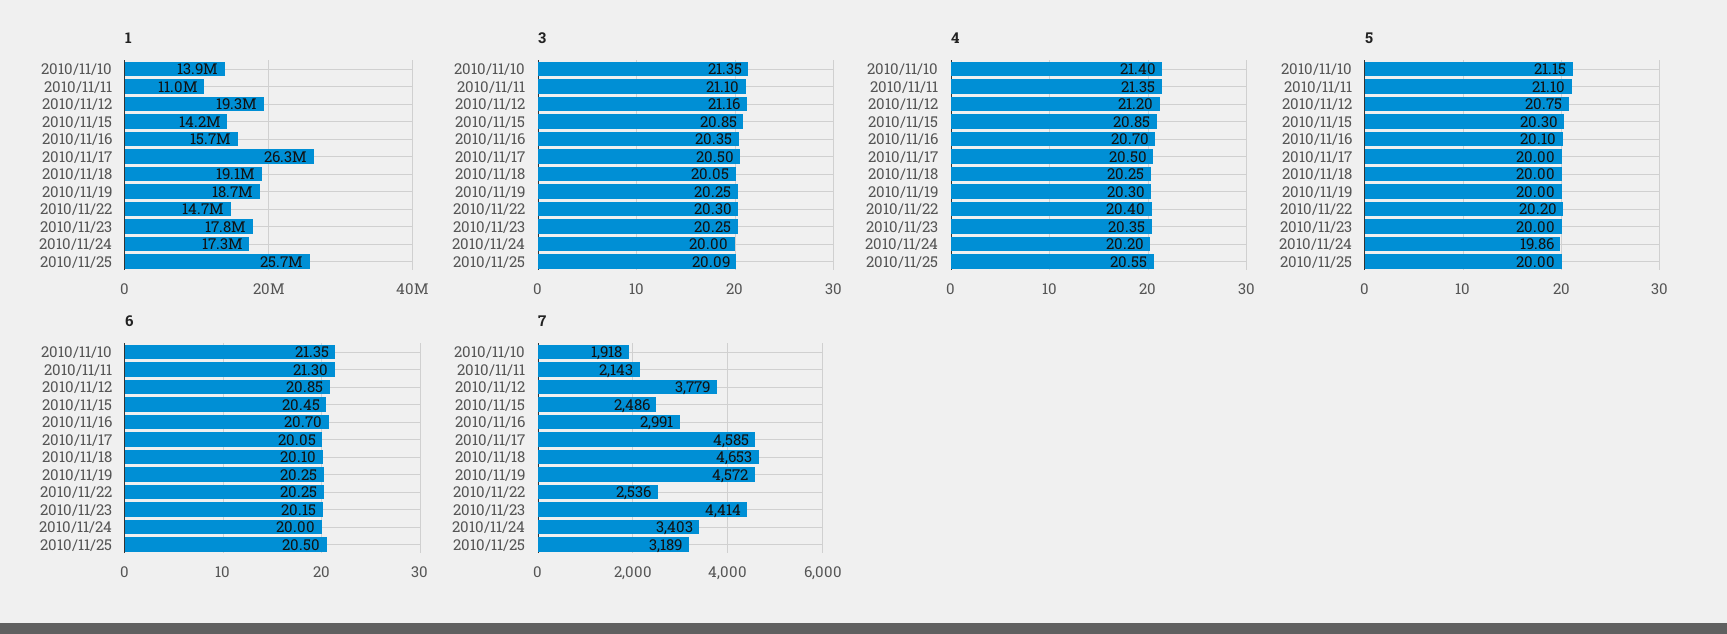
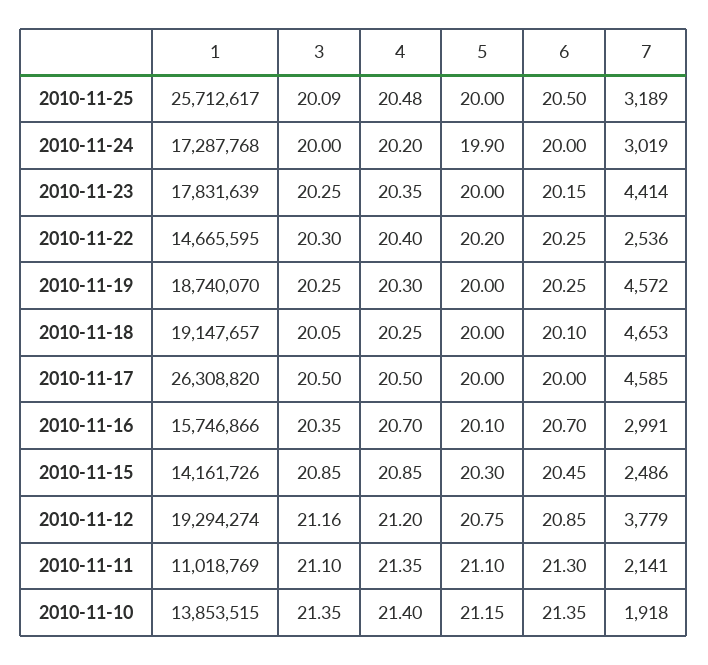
  {
    "1": {
      "2010/11/10": 13853515,
      "2010/11/11": 11018769,
      "2010/11/12": 19294274,
      "2010/11/15": 14161726,
      "2010/11/16": 15746866,
      "2010/11/17": 26308820,
      "2010/11/18": 19147657,
      "2010/11/19": 18740070,
      "2010/11/22": 14665595,
      "2010/11/23": 17831639,
      "2010/11/24": 17287768,
      "2010/11/25": 25712617
    },
    "3": {
      "2010/11/10": 21.35,
      "2010/11/11": 21.1,
      "2010/11/12": 21.16,
      "2010/11/15": 20.85,
      "2010/11/16": 20.35,
      "2010/11/17": 20.5,
      "2010/11/18": 20.05,
      "2010/11/19": 20.25,
      "2010/11/22": 20.3,
      "2010/11/23": 20.25,
      "2010/11/24": 20,
      "2010/11/25": 20.09
    },
    "4": {
      "2010/11/10": 21.4,
      "2010/11/11": 21.35,
      "2010/11/12": 21.2,
      "2010/11/15": 20.85,
      "2010/11/16": 20.7,
      "2010/11/17": 20.5,
      "2010/11/18": 20.25,
      "2010/11/19": 20.3,
      "2010/11/22": 20.4,
      "2010/11/23": 20.35,
      "2010/11/24": 20.2,
-     "2010/11/25": 20.55
+     "2010/11/25": 20.48
    },
    "5": {
      "2010/11/10": 21.15,
      "2010/11/11": 21.1,
      "2010/11/12": 20.75,
      "2010/11/15": 20.3,
      "2010/11/16": 20.1,
      "2010/11/17": 20,
      "2010/11/18": 20,
      "2010/11/19": 20,
      "2010/11/22": 20.2,
      "2010/11/23": 20,
-     "2010/11/24": 19.86,
+     "2010/11/24": 19.9,
      "2010/11/25": 20
    },
    "6": {
      "2010/11/10": 21.35,
      "2010/11/11": 21.3,
      "2010/11/12": 20.85,
      "2010/11/15": 20.45,
      "2010/11/16": 20.7,
-     "2010/11/17": 20.05,
+     "2010/11/17": 20,
      "2010/11/18": 20.1,
      "2010/11/19": 20.25,
      "2010/11/22": 20.25,
      "2010/11/23": 20.15,
      "2010/11/24": 20,
      "2010/11/25": 20.5
    },
    "7": {
      "2010/11/10": 1918,
-     "2010/11/11": 2143,
+     "2010/11/11": 2141,
      "2010/11/12": 3779,
      "2010/11/15": 2486,
      "2010/11/16": 2991,
      "2010/11/17": 4585,
      "2010/11/18": 4653,
      "2010/11/19": 4572,
      "2010/11/22": 2536,
      "2010/11/23": 4414,
-     "2010/11/24": 3403,
+     "2010/11/24": 3019,
      "2010/11/25": 3189
    }
  }

